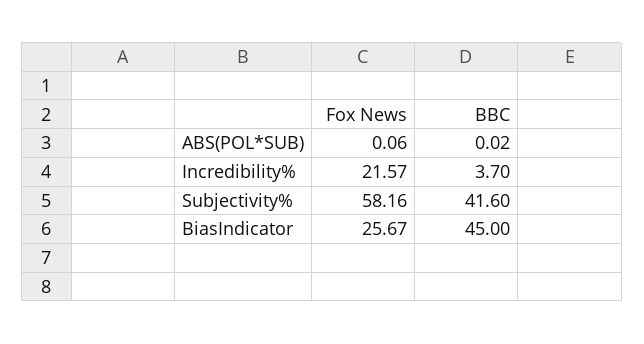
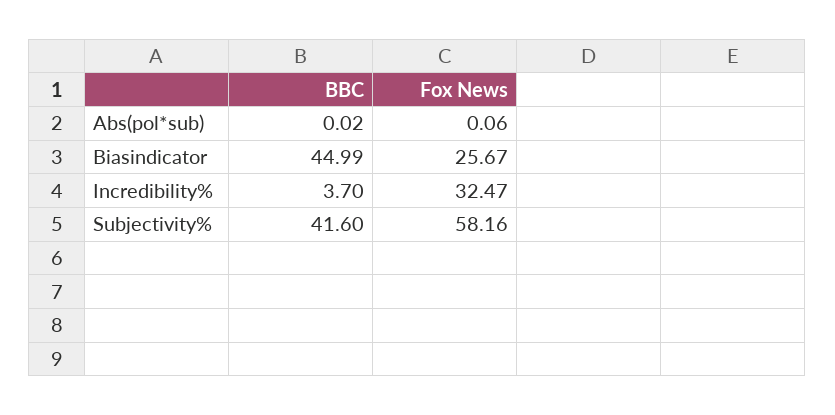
  {
    "Fox News": {
      "ABS(POL*SUB)": 0.06,
-     "Incredibility%": 21.57,
+     "Incredibility%": 32.47,
      "Subjectivity%": 58.16,
      "BiasIndicator": 25.67
    },
    "BBC": {
      "ABS(POL*SUB)": 0.02,
      "Incredibility%": 3.7,
      "Subjectivity%": 41.6,
-     "BiasIndicator": 45
+     "BiasIndicator": 44.99
    }
  }

